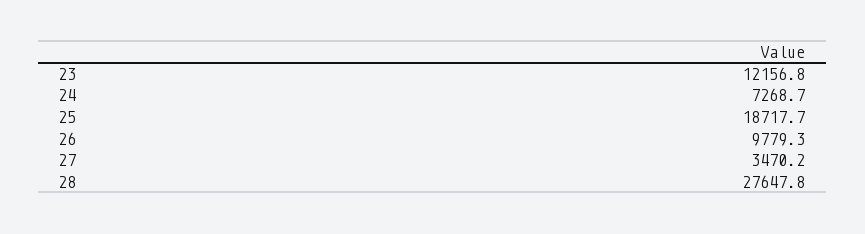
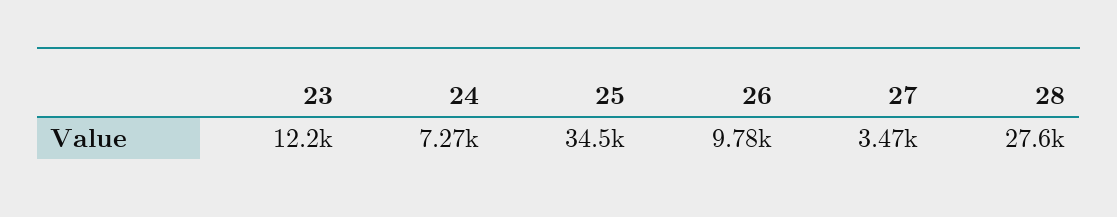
  {
    "23": 12156.8,
    "24": 7268.7,
-   "25": 18717.7,
+   "25": 34500,
    "26": 9779.3,
    "27": 3470.2,
    "28": 27647.8
  }

